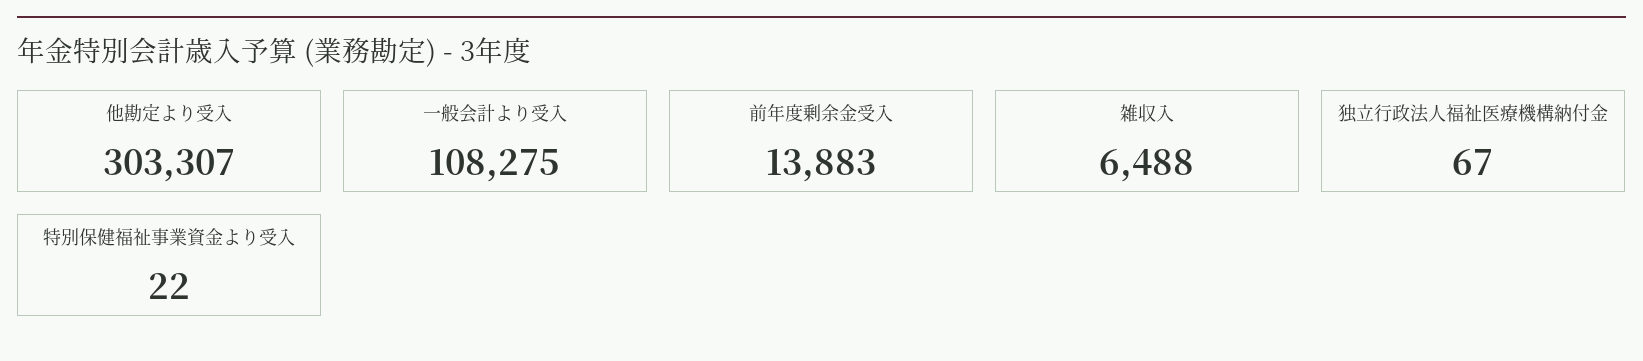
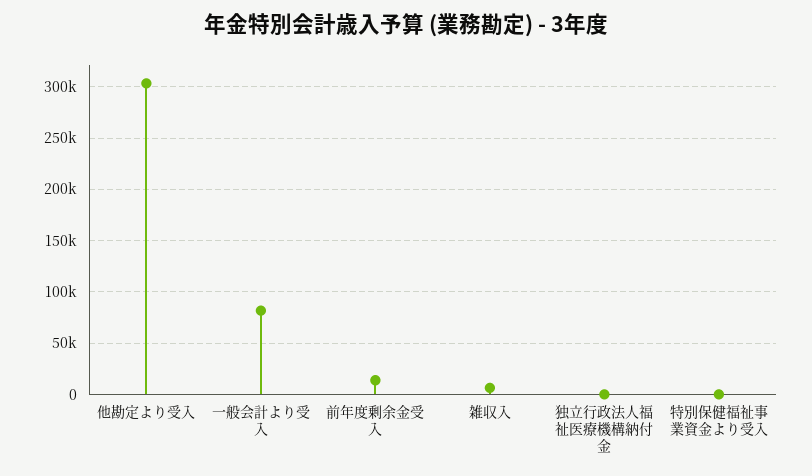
  {
    "他勘定より受入": 303307,
-   "一般会計より受入": 108275,
+   "一般会計より受入": 80000,
    "前年度剰余金受入": 13883,
    "雑収入": 6488,
    "独立行政法人福祉医療機構納付金": 67,
    "特別保健福祉事業資金より受入": 22
  }

